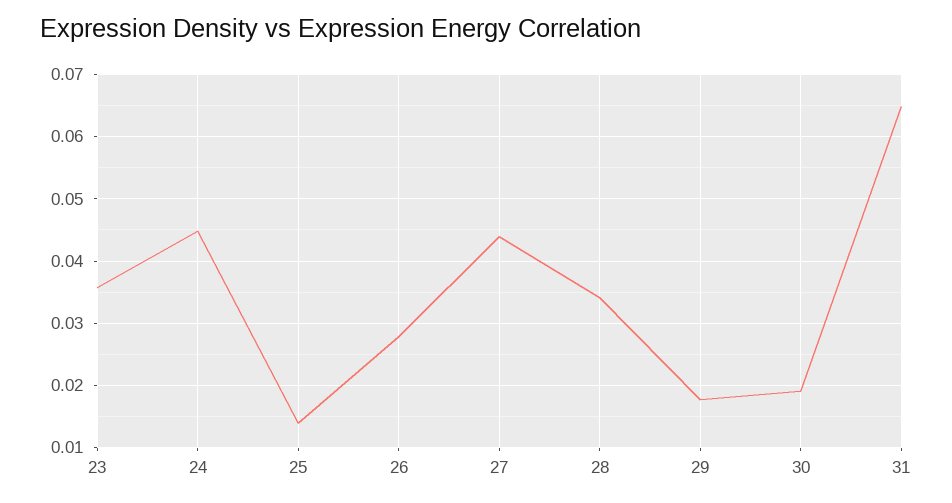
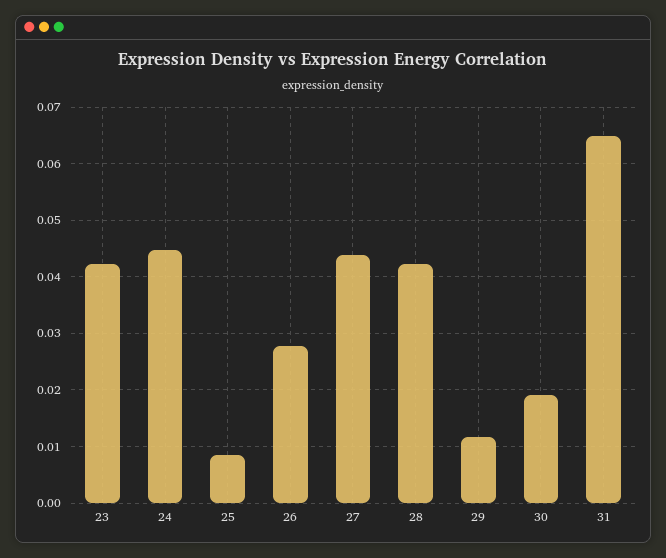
  {
-   "23": 0.036,
+   "23": 0.042,
    "24": 0.045,
-   "25": 0.014,
+   "25": 0.008,
    "26": 0.028,
    "27": 0.044,
-   "28": 0.034,
+   "28": 0.042,
-   "29": 0.018,
+   "29": 0.012,
    "30": 0.019,
    "31": 0.065
  }

